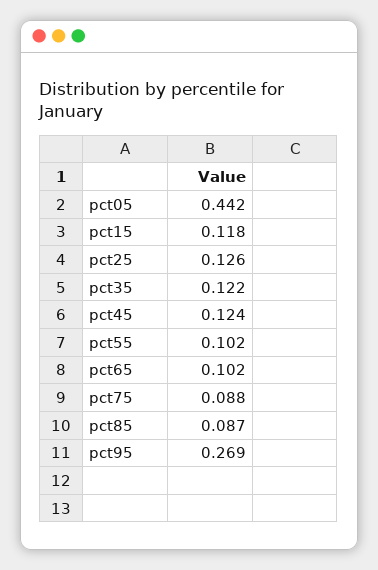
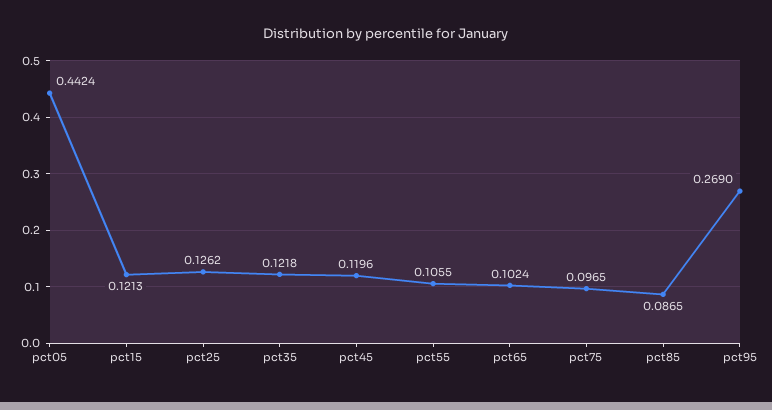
  {
    "pct05": 0.4424,
-   "pct15": 0.118,
+   "pct15": 0.1213,
    "pct25": 0.1262,
    "pct35": 0.1218,
-   "pct45": 0.124,
+   "pct45": 0.1196,
-   "pct55": 0.102,
+   "pct55": 0.1055,
    "pct65": 0.1024,
-   "pct75": 0.088,
+   "pct75": 0.0965,
    "pct85": 0.0865,
    "pct95": 0.269
  }

